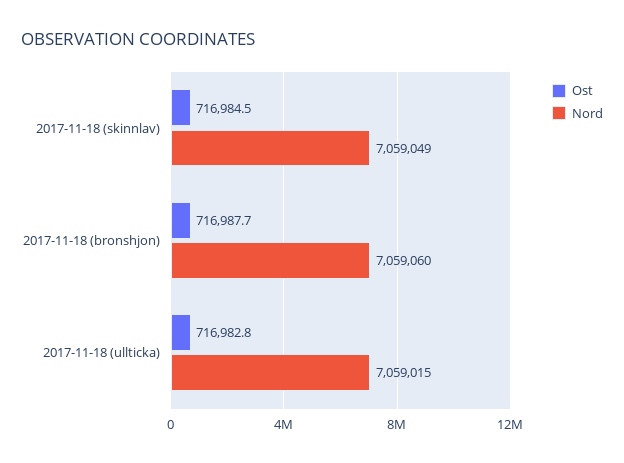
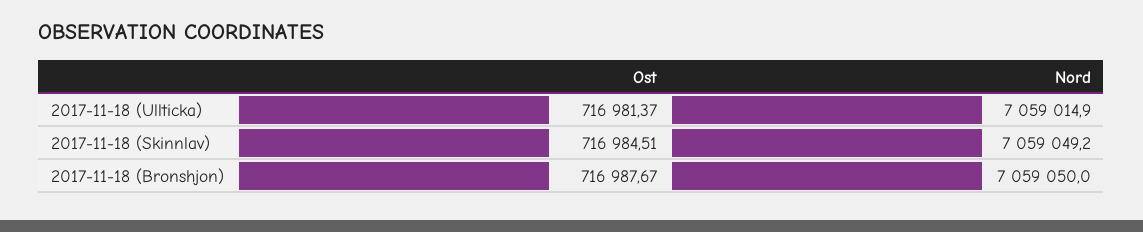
  {
    "Ost": {
      "2017-11-18 (skinnlav)": 716984.51,
      "2017-11-18 (bronshjon)": 716987.67,
-     "2017-11-18 (ullticka)": 716982.8
+     "2017-11-18 (ullticka)": 716981.37
    },
    "Nord": {
      "2017-11-18 (skinnlav)": 7059049.2,
-     "2017-11-18 (bronshjon)": 7059060,
+     "2017-11-18 (bronshjon)": 7059050,
      "2017-11-18 (ullticka)": 7059014.9
    }
  }

